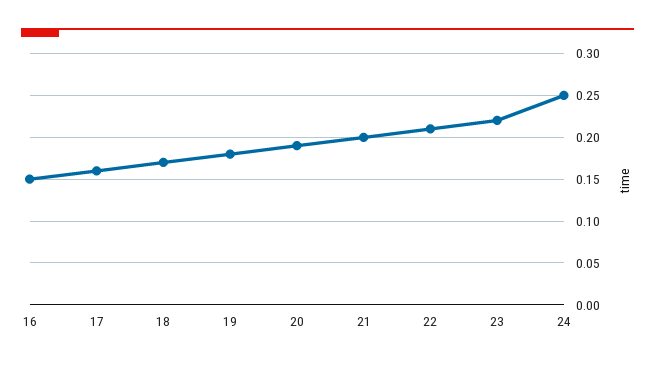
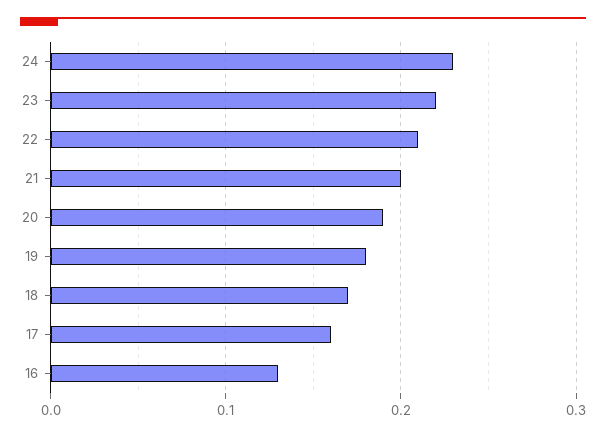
  {
-   "16": 0.15,
+   "16": 0.13,
    "17": 0.16,
    "18": 0.17,
    "19": 0.18,
    "20": 0.19,
    "21": 0.2,
    "22": 0.21,
    "23": 0.22,
-   "24": 0.25
+   "24": 0.23
  }

